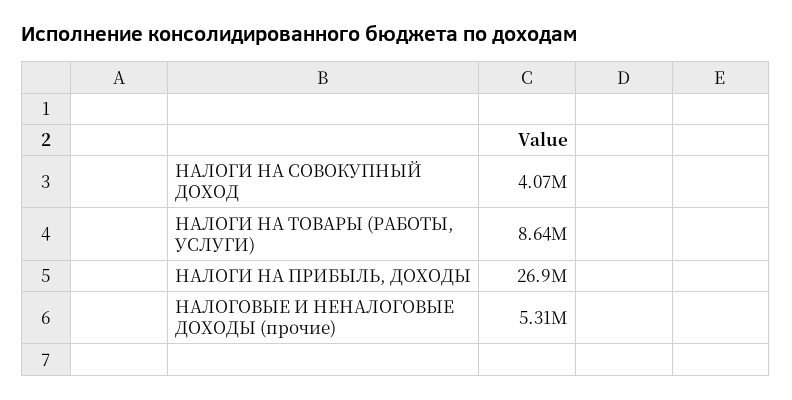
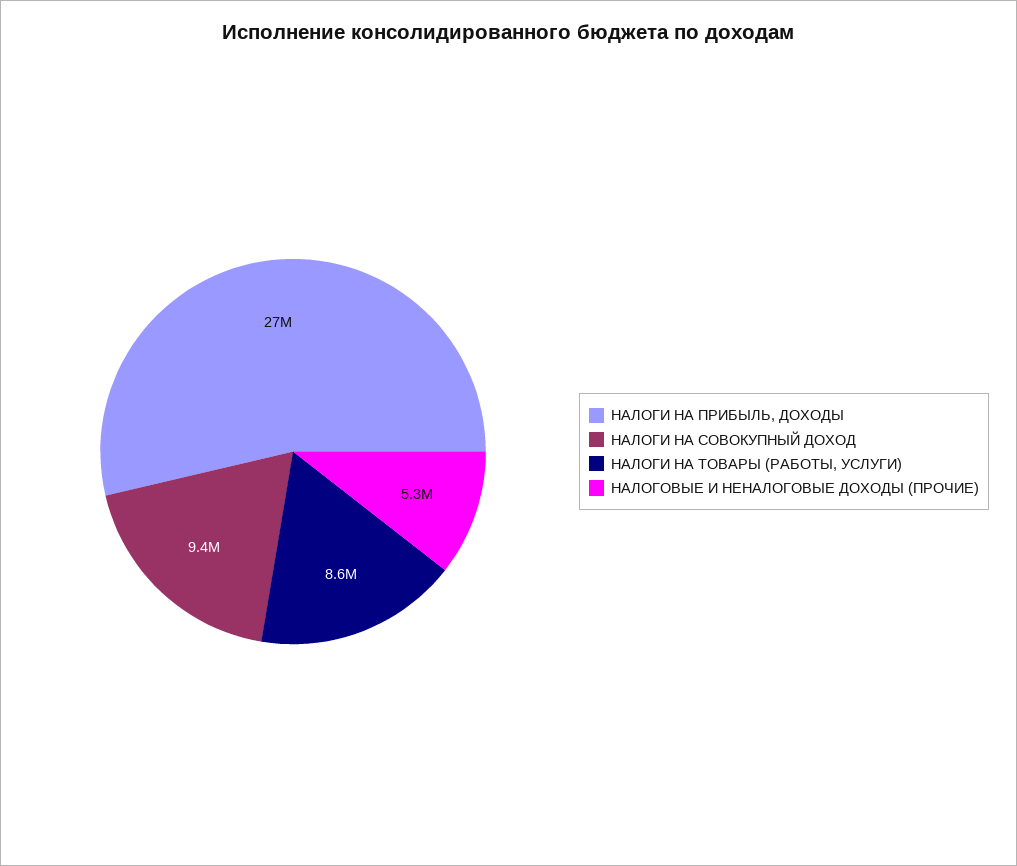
  {
-   "НАЛОГИ НА СОВОКУПНЫЙ ДОХОД": 4070000,
+   "НАЛОГИ НА СОВОКУПНЫЙ ДОХОД": 9400000,
    "НАЛОГИ НА ТОВАРЫ (РАБОТЫ, УСЛУГИ)": 8640000,
    "НАЛОГИ НА ПРИБЫЛЬ, ДОХОДЫ": 26900000,
    "НАЛОГОВЫЕ И НЕНАЛОГОВЫЕ ДОХОДЫ (прочие)": 5310000
  }

